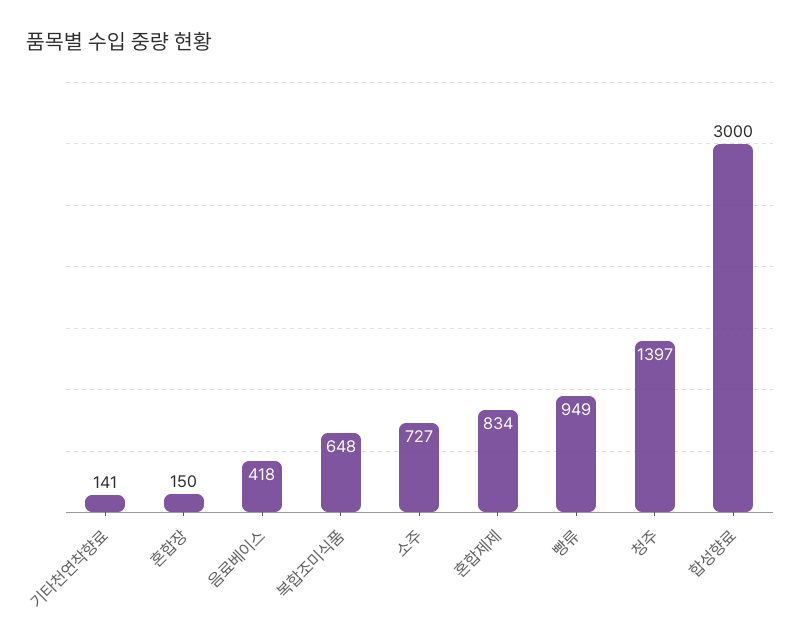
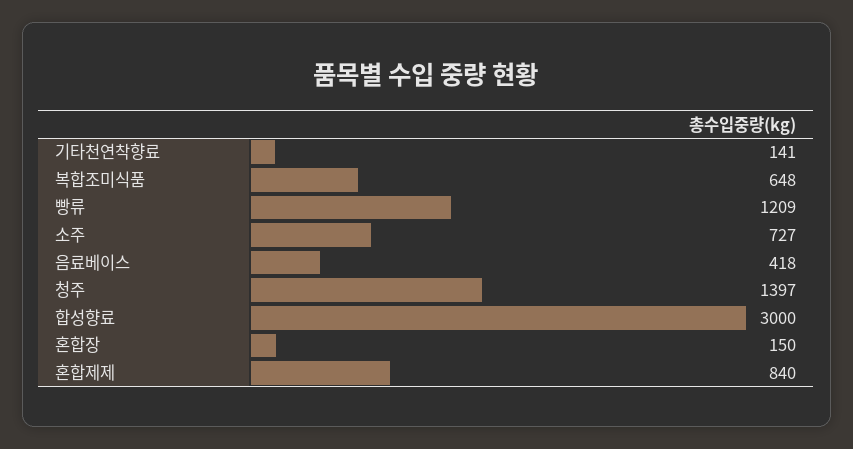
  {
    "기타천연착향료": 141,
    "혼합장": 150,
    "음료베이스": 418,
    "복합조미식품": 648,
    "소주": 727,
-   "혼합제제": 834,
+   "혼합제제": 840,
-   "빵류": 949,
+   "빵류": 1209,
    "청주": 1397,
    "합성향료": 3000
  }

